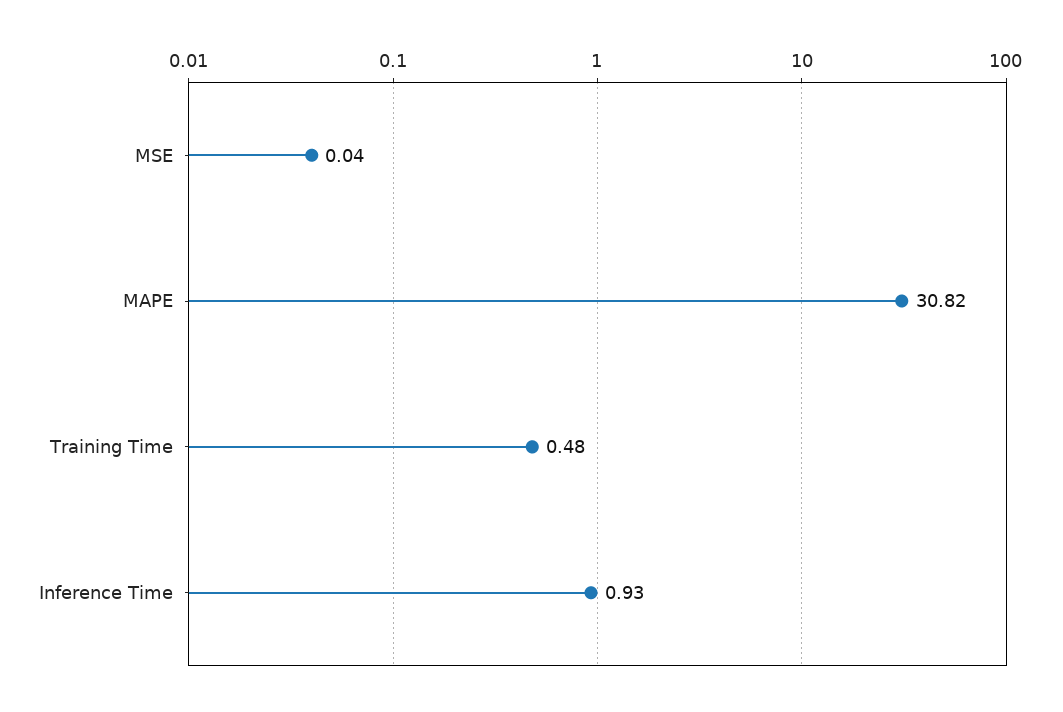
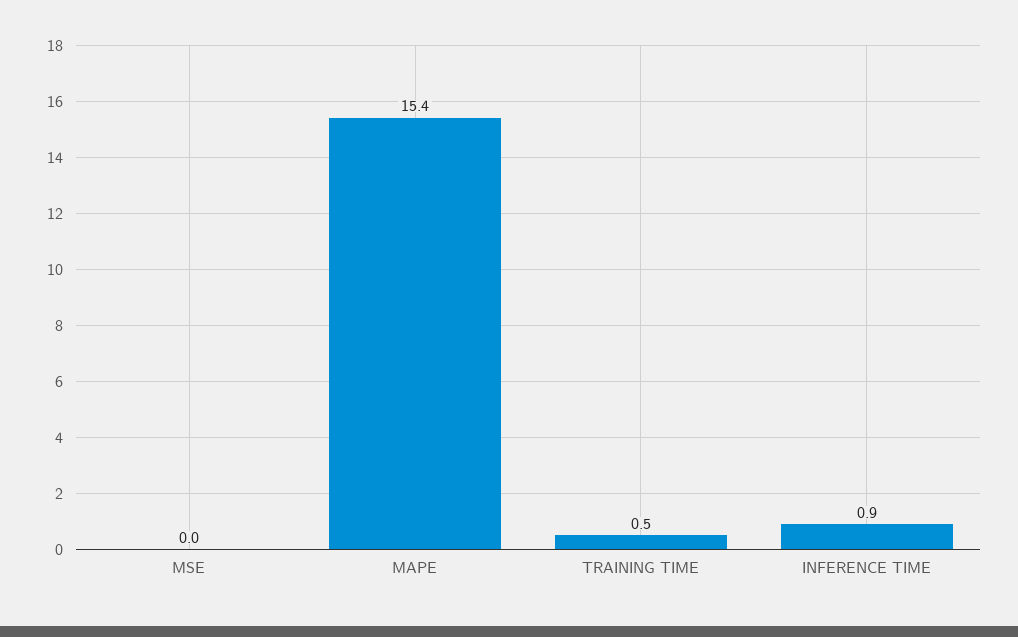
  {
    "MSE": 0.04,
-   "MAPE": 30.82,
+   "MAPE": 15.4,
    "Training Time": 0.48,
    "Inference Time": 0.93
  }

